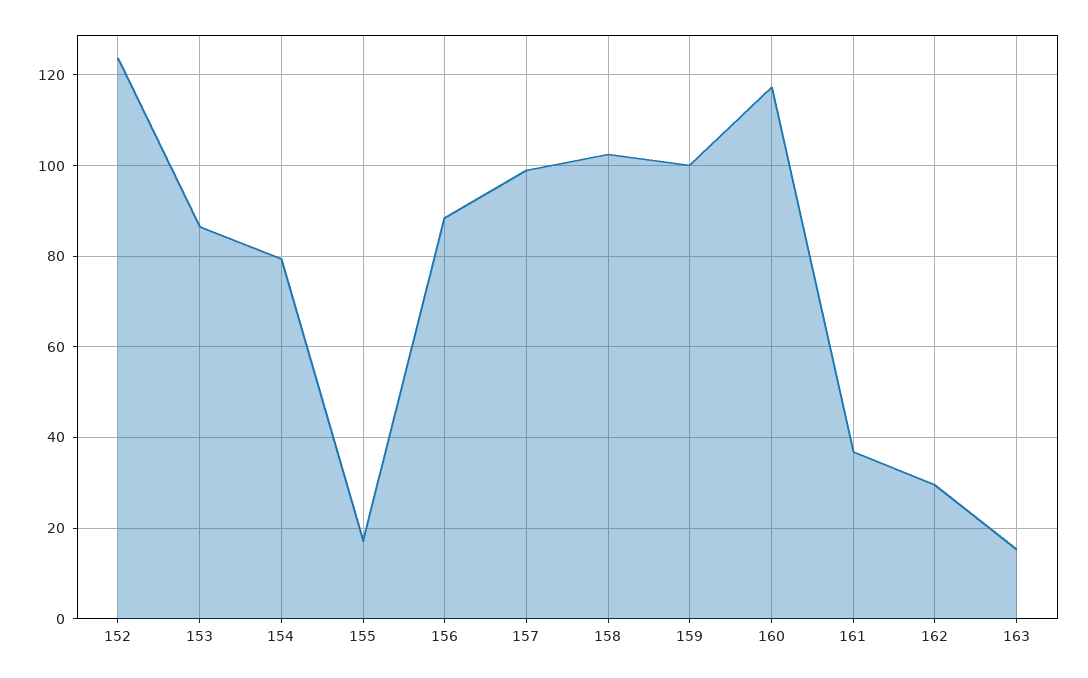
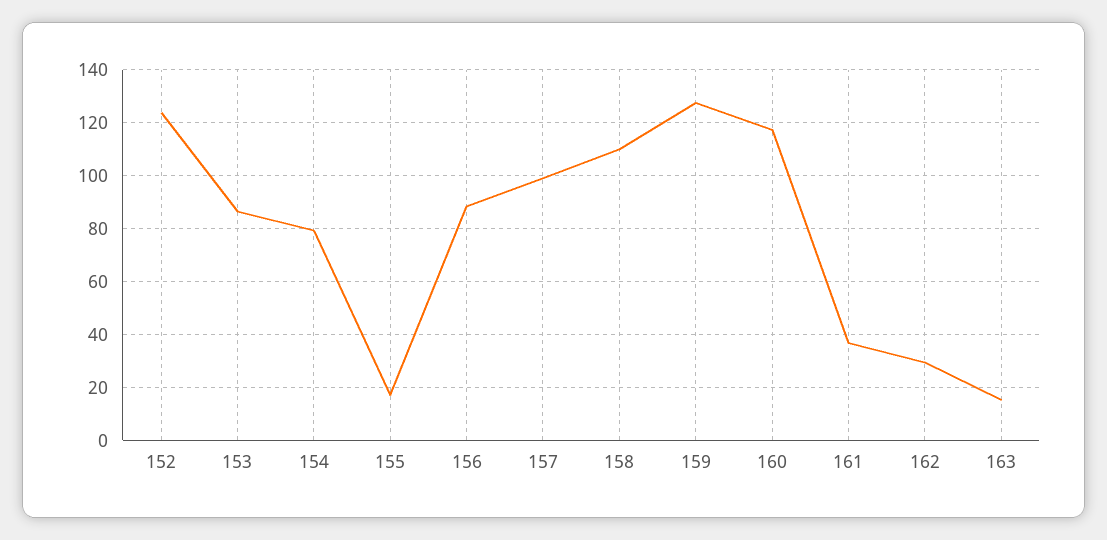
  {
    "152": 124,
    "153": 86,
    "154": 80,
    "155": 18,
    "156": 88,
    "157": 98,
-   "158": 102,
+   "158": 110,
-   "159": 100,
+   "159": 127.5,
    "160": 118,
    "161": 36,
    "162": 30,
    "163": 16
  }

